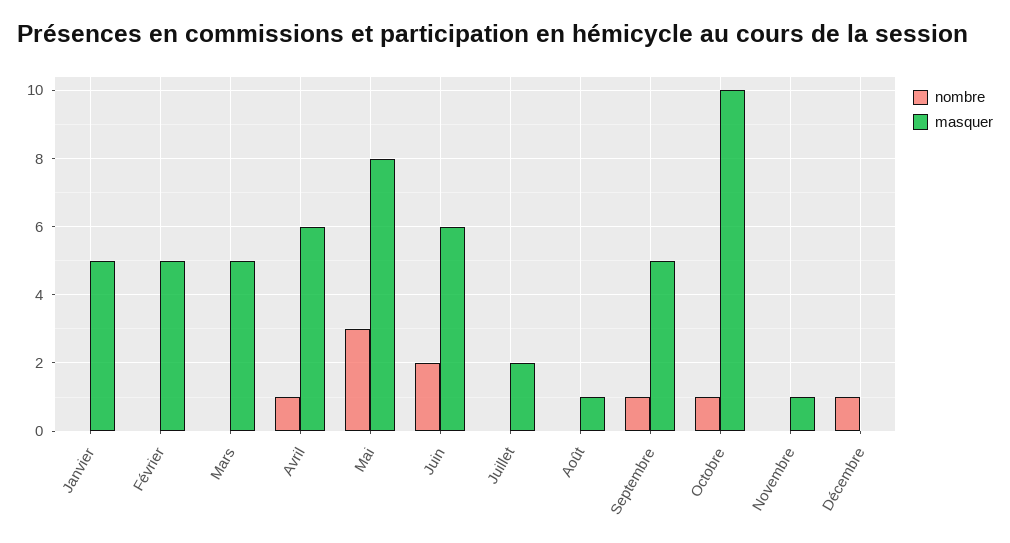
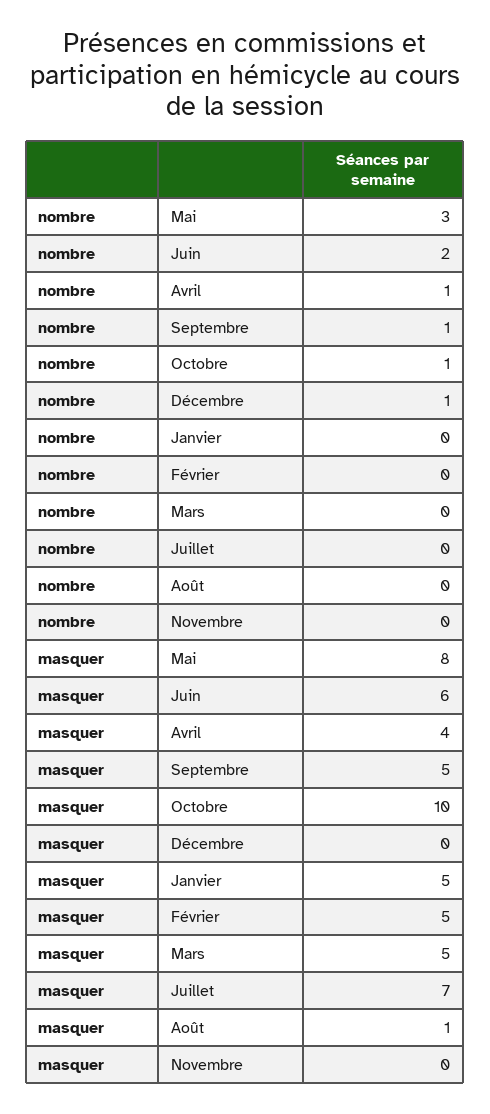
  {
    "nombre": {
      "Janvier": 0,
      "Février": 0,
      "Mars": 0,
      "Avril": 1,
      "Mai": 3,
      "Juin": 2,
      "Juillet": 0,
      "Août": 0,
      "Septembre": 1,
      "Octobre": 1,
      "Novembre": 0,
      "Décembre": 1
    },
    "masquer": {
      "Janvier": 5,
      "Février": 5,
      "Mars": 5,
-     "Avril": 6,
+     "Avril": 4,
      "Mai": 8,
      "Juin": 6,
-     "Juillet": 2,
+     "Juillet": 7,
      "Août": 1,
      "Septembre": 5,
      "Octobre": 10,
-     "Novembre": 1,
+     "Novembre": 0,
      "Décembre": 0
    }
  }

